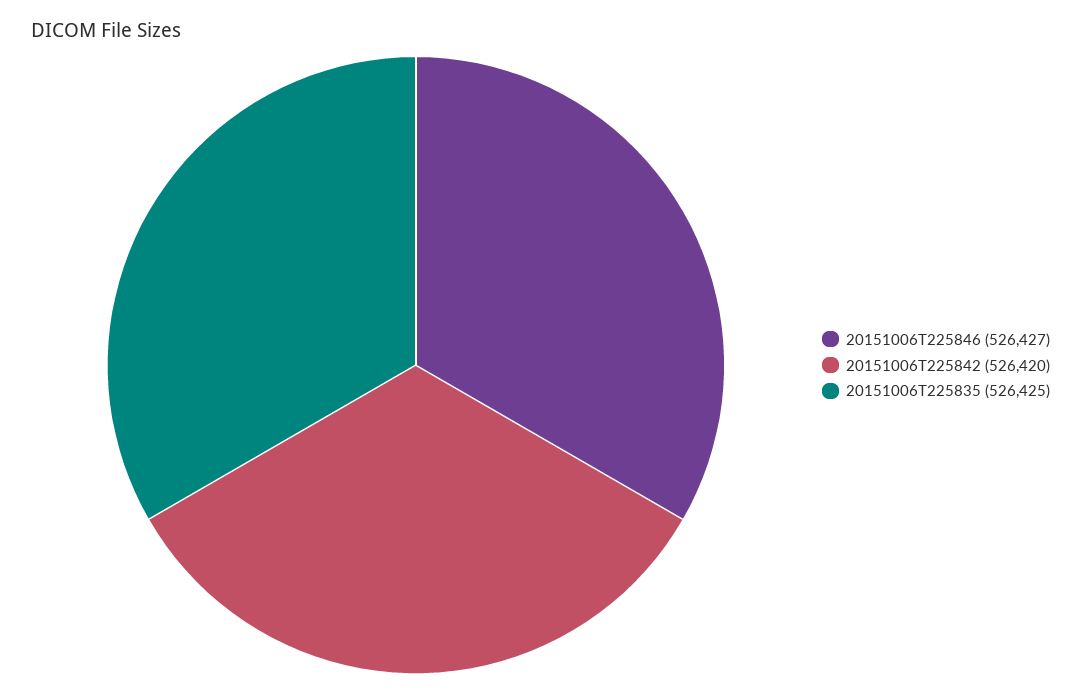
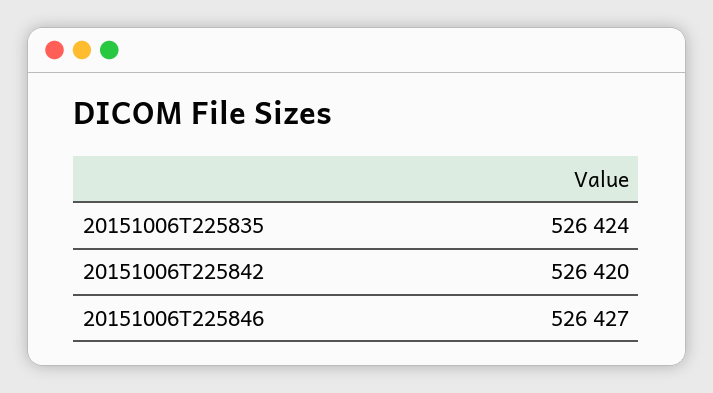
  {
    "20151006T225846": 526427,
    "20151006T225842": 526420,
-   "20151006T225835": 526425
+   "20151006T225835": 526424
  }

